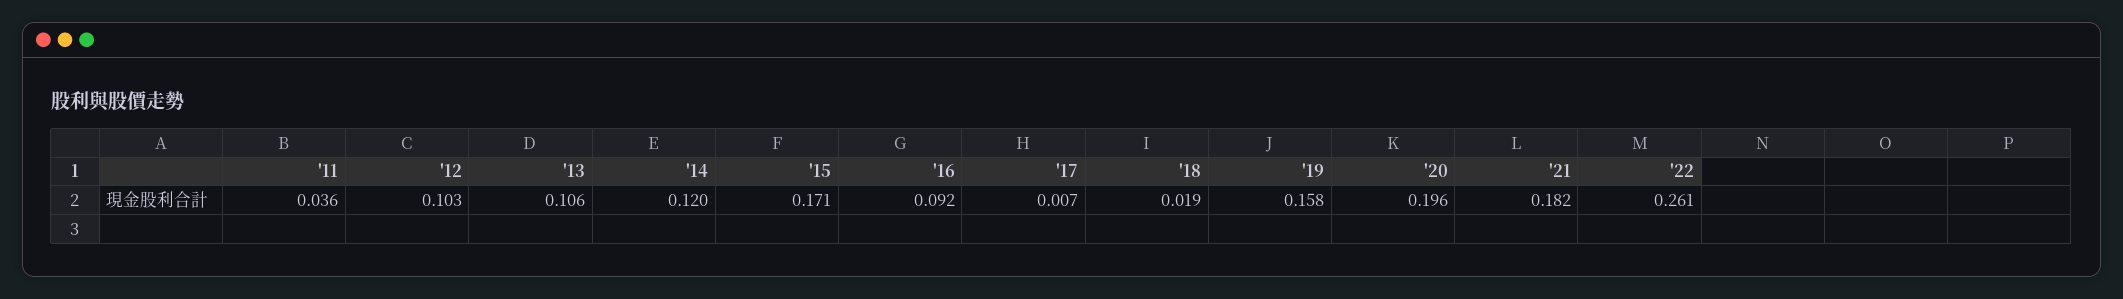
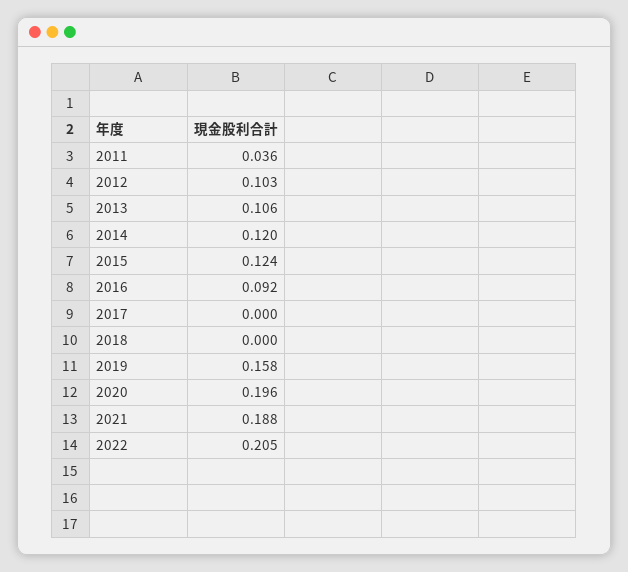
  {
    "'11": 0.036,
    "'12": 0.103,
    "'13": 0.106,
    "'14": 0.12,
-   "'15": 0.171,
+   "'15": 0.124,
    "'16": 0.092,
-   "'17": 0.007,
+   "'17": 0,
-   "'18": 0.019,
+   "'18": 0,
    "'19": 0.158,
    "'20": 0.196,
-   "'21": 0.182,
+   "'21": 0.188,
-   "'22": 0.261
+   "'22": 0.205
  }

